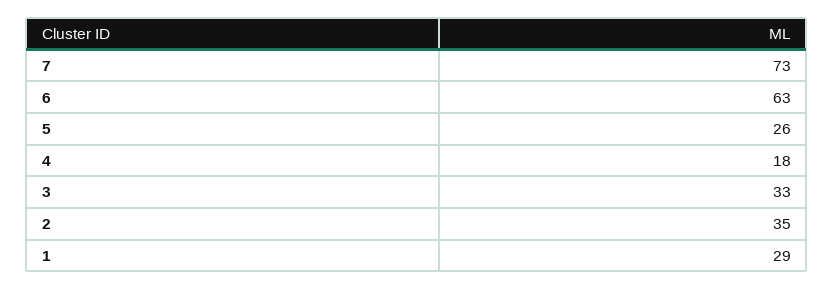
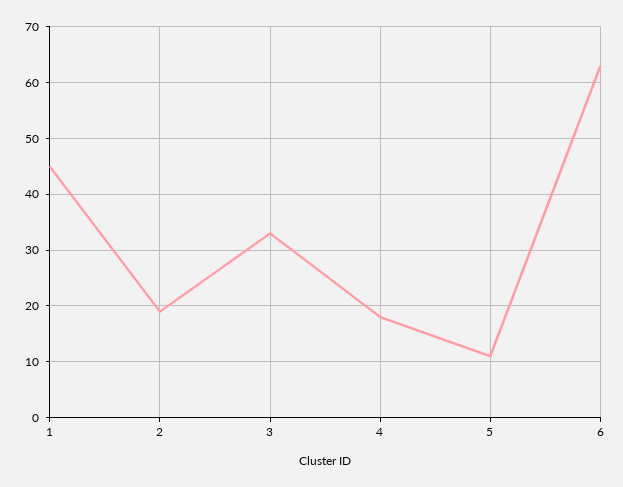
  {
-   "7": 73,
    "6": 63,
-   "5": 26,
+   "5": 10,
    "4": 18,
    "3": 33,
-   "2": 35,
+   "2": 20,
-   "1": 29
+   "1": 45
  }

